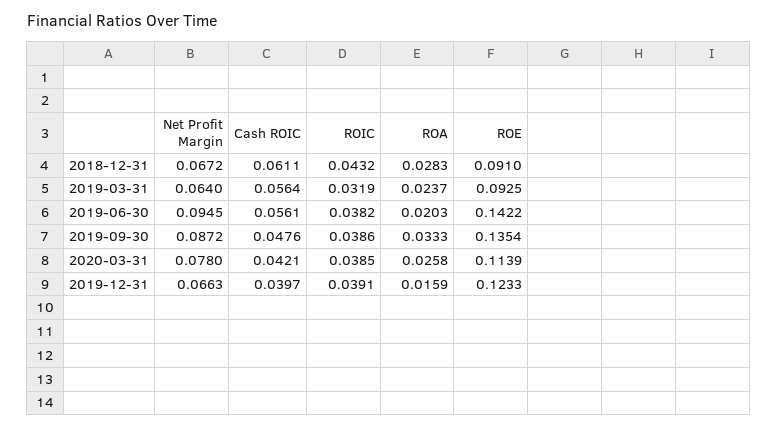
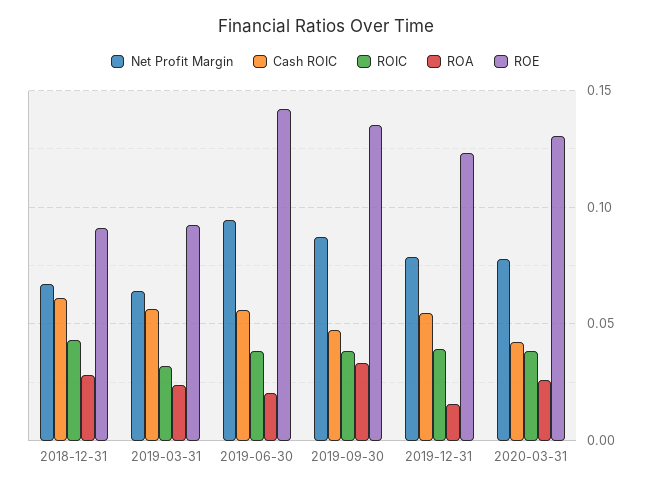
  {
    "Net Profit Margin": {
      "2018-12-31": 0.0672,
      "2019-03-31": 0.064,
      "2019-06-30": 0.0945,
      "2019-09-30": 0.0872,
      "2020-03-31": 0.078,
-     "2019-12-31": 0.0663
+     "2019-12-31": 0.08
    },
    "Cash ROIC": {
      "2018-12-31": 0.0611,
      "2019-03-31": 0.0564,
      "2019-06-30": 0.0561,
      "2019-09-30": 0.0476,
      "2020-03-31": 0.0421,
-     "2019-12-31": 0.0397
+     "2019-12-31": 0.055
    },
    "ROIC": {
      "2018-12-31": 0.0432,
      "2019-03-31": 0.0319,
      "2019-06-30": 0.0382,
      "2019-09-30": 0.0386,
      "2020-03-31": 0.0385,
      "2019-12-31": 0.0391
    },
    "ROA": {
      "2018-12-31": 0.0283,
      "2019-03-31": 0.0237,
      "2019-06-30": 0.0203,
      "2019-09-30": 0.0333,
      "2020-03-31": 0.0258,
      "2019-12-31": 0.0159
    },
    "ROE": {
      "2018-12-31": 0.091,
      "2019-03-31": 0.0925,
      "2019-06-30": 0.1422,
      "2019-09-30": 0.1354,
-     "2020-03-31": 0.1139,
+     "2020-03-31": 0.13,
      "2019-12-31": 0.1233
    }
  }

